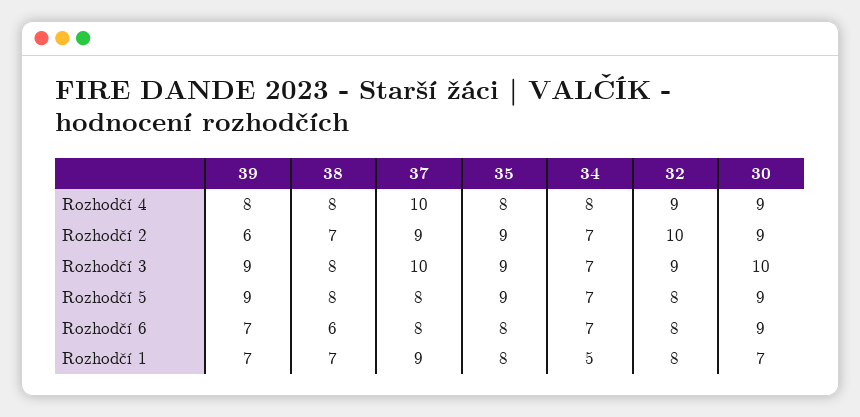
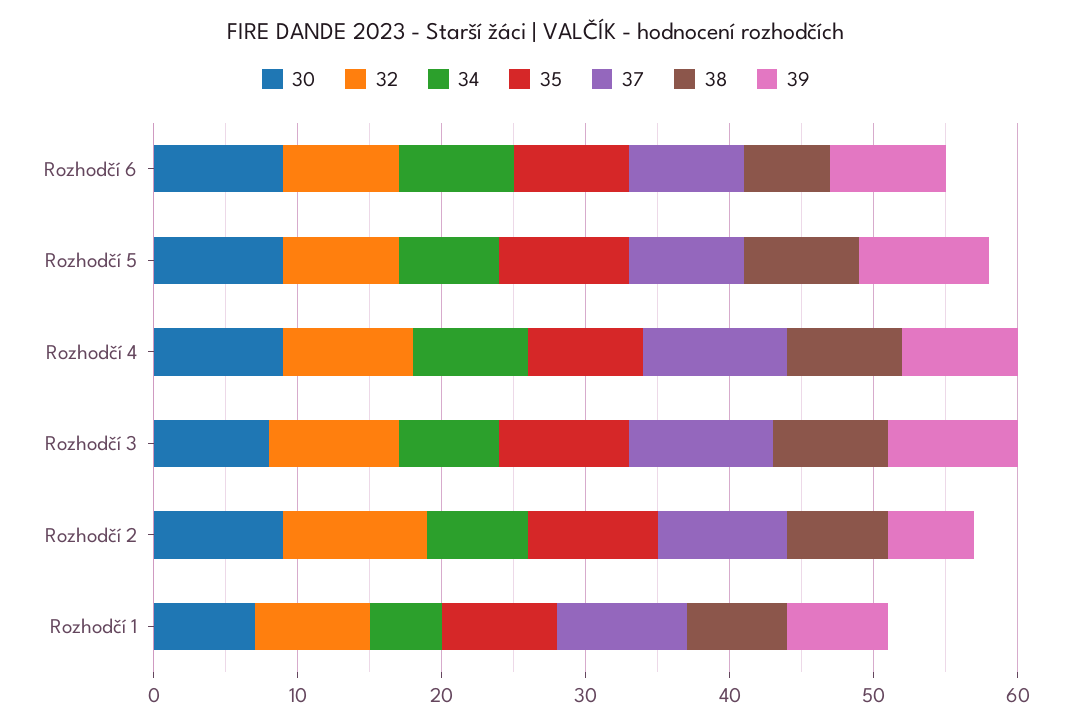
  {
    "39": {
      "Rozhodčí 4": 8,
      "Rozhodčí 2": 6,
      "Rozhodčí 3": 9,
      "Rozhodčí 5": 9,
-     "Rozhodčí 6": 7,
+     "Rozhodčí 6": 8,
      "Rozhodčí 1": 7
    },
    "38": {
      "Rozhodčí 4": 8,
      "Rozhodčí 2": 7,
      "Rozhodčí 3": 8,
      "Rozhodčí 5": 8,
      "Rozhodčí 6": 6,
      "Rozhodčí 1": 7
    },
    "37": {
      "Rozhodčí 4": 10,
      "Rozhodčí 2": 9,
      "Rozhodčí 3": 10,
      "Rozhodčí 5": 8,
      "Rozhodčí 6": 8,
      "Rozhodčí 1": 9
    },
    "35": {
      "Rozhodčí 4": 8,
      "Rozhodčí 2": 9,
      "Rozhodčí 3": 9,
      "Rozhodčí 5": 9,
      "Rozhodčí 6": 8,
      "Rozhodčí 1": 8
    },
    "34": {
      "Rozhodčí 4": 8,
      "Rozhodčí 2": 7,
      "Rozhodčí 3": 7,
      "Rozhodčí 5": 7,
-     "Rozhodčí 6": 7,
+     "Rozhodčí 6": 8,
      "Rozhodčí 1": 5
    },
    "32": {
      "Rozhodčí 4": 9,
      "Rozhodčí 2": 10,
      "Rozhodčí 3": 9,
      "Rozhodčí 5": 8,
      "Rozhodčí 6": 8,
      "Rozhodčí 1": 8
    },
    "30": {
      "Rozhodčí 4": 9,
      "Rozhodčí 2": 9,
-     "Rozhodčí 3": 10,
+     "Rozhodčí 3": 8,
      "Rozhodčí 5": 9,
      "Rozhodčí 6": 9,
      "Rozhodčí 1": 7
    }
  }

